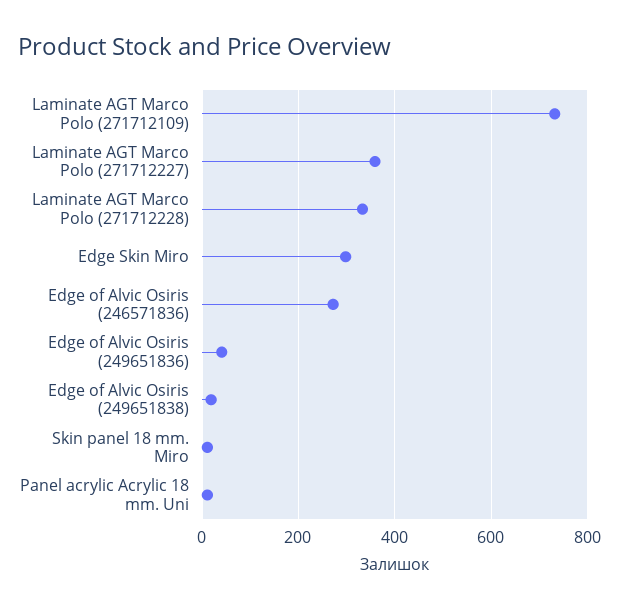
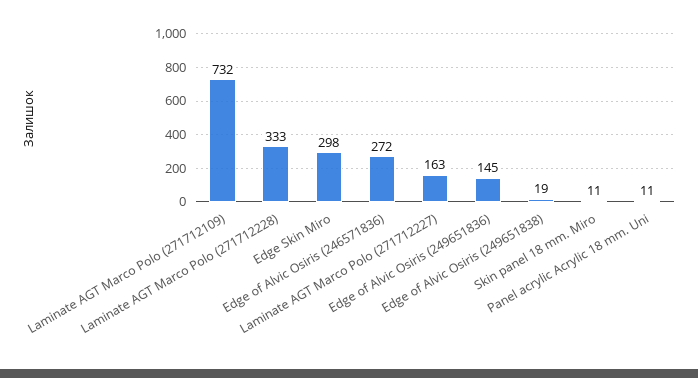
  {
    "Laminate AGT Marco Polo (271712109)": 732,
-   "Laminate AGT Marco Polo (271712227)": 360,
+   "Laminate AGT Marco Polo (271712227)": 163,
    "Laminate AGT Marco Polo (271712228)": 333,
    "Edge Skin Miro": 298,
    "Edge of Alvic Osiris (246571836)": 272,
-   "Edge of Alvic Osiris (249651836)": 40,
+   "Edge of Alvic Osiris (249651836)": 145,
    "Edge of Alvic Osiris (249651838)": 19,
    "Skin panel 18 mm. Miro": 11,
    "Panel acrylic Acrylic 18 mm. Uni": 11
  }

